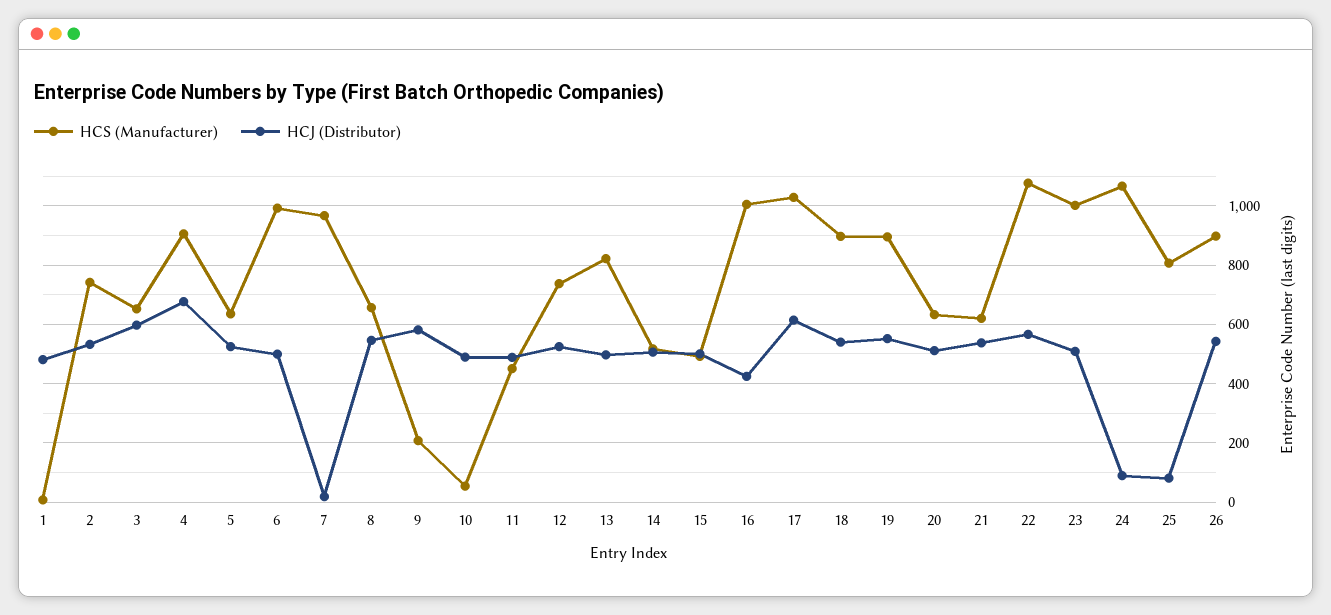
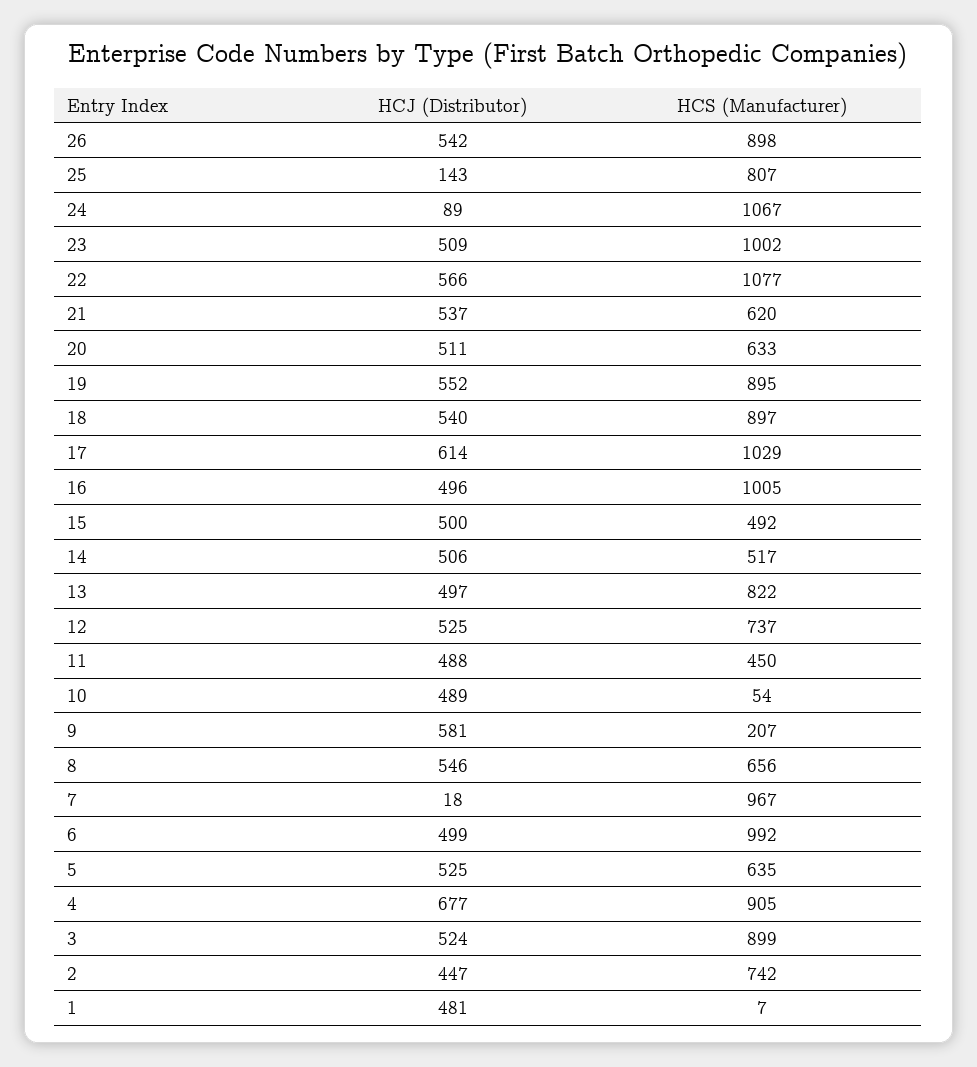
  {
    "HCS (Manufacturer)": {
      "1": 7,
      "2": 742,
-     "3": 650,
+     "3": 899,
      "4": 905,
      "5": 635,
      "6": 992,
      "7": 967,
      "8": 656,
      "9": 207,
      "10": 54,
      "11": 450,
      "12": 737,
      "13": 822,
      "14": 517,
      "15": 492,
      "16": 1005,
      "17": 1029,
      "18": 897,
      "19": 895,
      "20": 633,
      "21": 620,
      "22": 1077,
      "23": 1002,
      "24": 1067,
      "25": 807,
      "26": 898
    },
    "HCJ (Distributor)": {
      "1": 481,
-     "2": 525,
+     "2": 447,
-     "3": 600,
+     "3": 524,
      "4": 677,
      "5": 525,
      "6": 499,
      "7": 18,
      "8": 546,
      "9": 581,
      "10": 489,
      "11": 488,
      "12": 525,
      "13": 497,
      "14": 506,
      "15": 500,
-     "16": 425,
+     "16": 496,
      "17": 614,
      "18": 540,
      "19": 552,
      "20": 511,
      "21": 537,
      "22": 566,
      "23": 509,
      "24": 89,
-     "25": 75,
+     "25": 143,
      "26": 542
    }
  }

